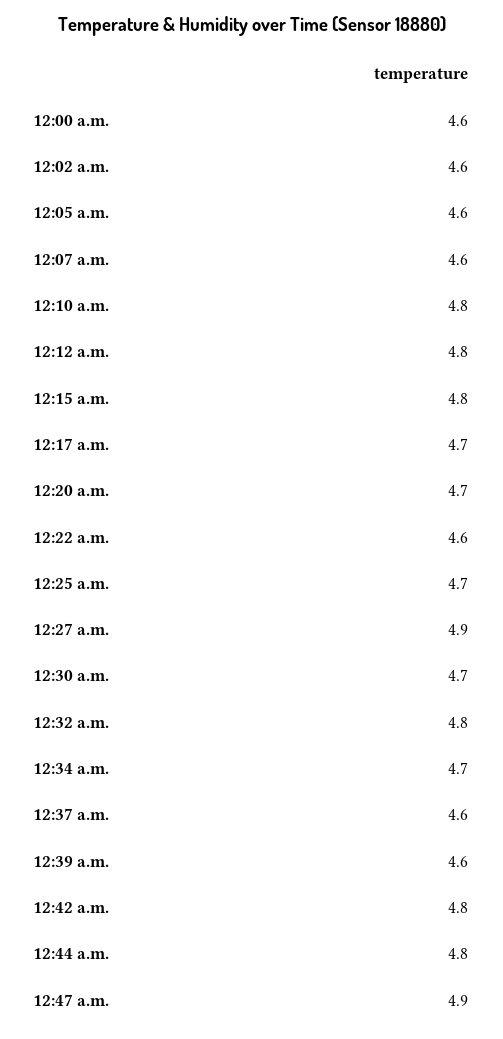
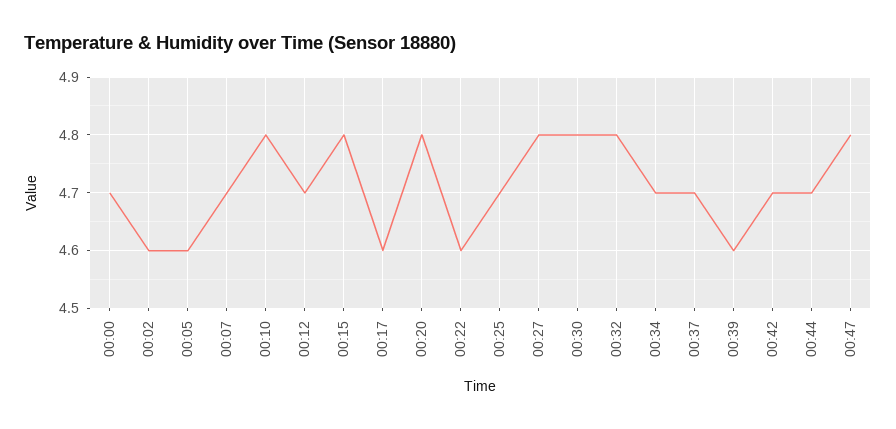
  {
-   "12:00 a.m.": 4.6,
+   "12:00 a.m.": 4.7,
    "12:02 a.m.": 4.6,
    "12:05 a.m.": 4.6,
-   "12:07 a.m.": 4.6,
+   "12:07 a.m.": 4.7,
    "12:10 a.m.": 4.8,
-   "12:12 a.m.": 4.8,
+   "12:12 a.m.": 4.7,
    "12:15 a.m.": 4.8,
-   "12:17 a.m.": 4.7,
+   "12:17 a.m.": 4.6,
-   "12:20 a.m.": 4.7,
+   "12:20 a.m.": 4.8,
    "12:22 a.m.": 4.6,
    "12:25 a.m.": 4.7,
-   "12:27 a.m.": 4.9,
+   "12:27 a.m.": 4.8,
-   "12:30 a.m.": 4.7,
+   "12:30 a.m.": 4.8,
    "12:32 a.m.": 4.8,
    "12:34 a.m.": 4.7,
-   "12:37 a.m.": 4.6,
+   "12:37 a.m.": 4.7,
    "12:39 a.m.": 4.6,
-   "12:42 a.m.": 4.8,
+   "12:42 a.m.": 4.7,
-   "12:44 a.m.": 4.8,
+   "12:44 a.m.": 4.7,
-   "12:47 a.m.": 4.9
+   "12:47 a.m.": 4.8
  }

